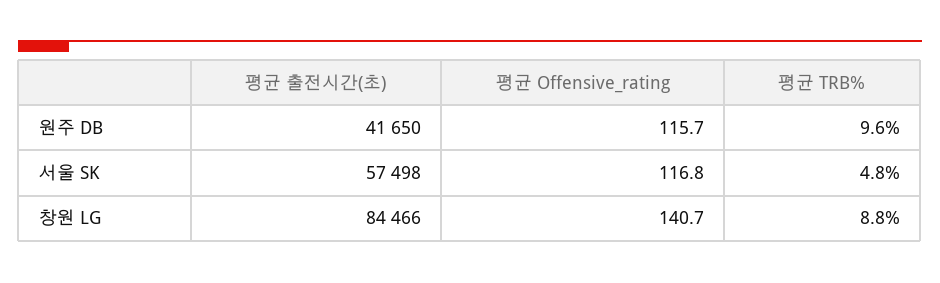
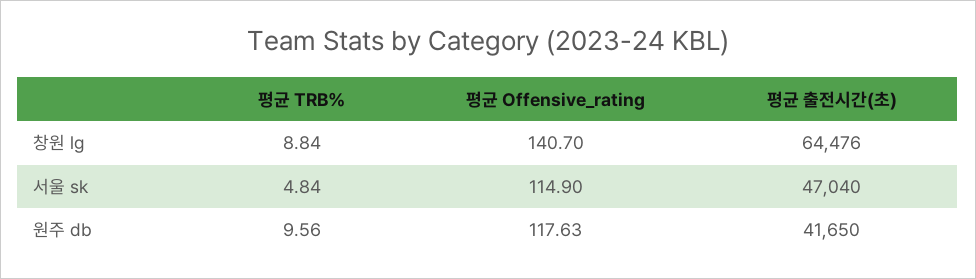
  {
    "평균 출전시간(초)": {
      "원주 DB": 41650,
-     "서울 SK": 57498,
+     "서울 SK": 47040,
-     "창원 LG": 84466
+     "창원 LG": 64476
    },
    "평균 Offensive_rating": {
-     "원주 DB": 115.7,
+     "원주 DB": 117.63,
-     "서울 SK": 116.8,
+     "서울 SK": 114.9,
      "창원 LG": 140.7
    },
    "평균 TRB%": {
      "원주 DB": 9.56,
      "서울 SK": 4.84,
      "창원 LG": 8.84
    }
  }

